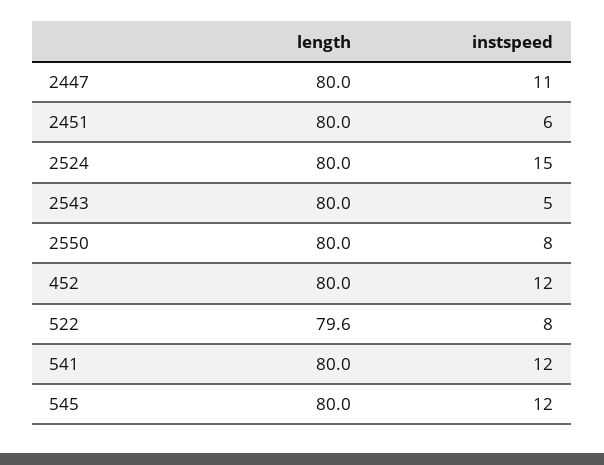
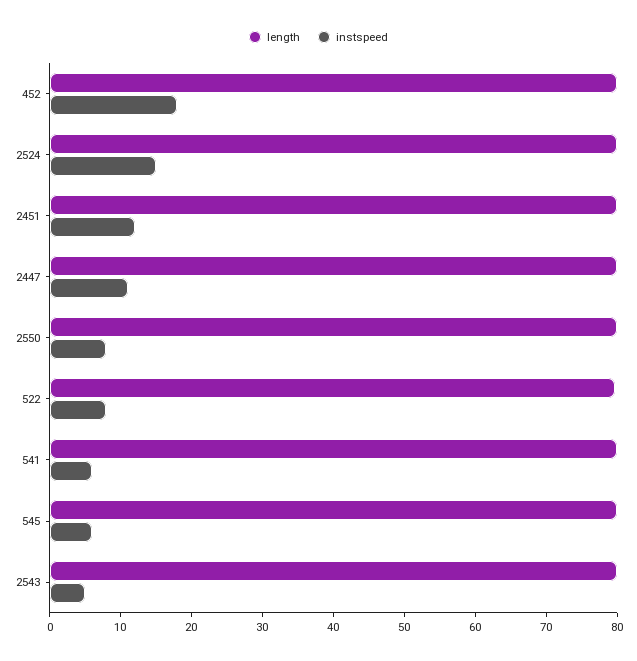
  {
    "length": {
      "2447": 80,
      "2451": 80,
      "2524": 80,
      "2543": 80,
      "2550": 80,
      "452": 80,
      "522": 79.6,
      "541": 80,
      "545": 80
    },
    "instspeed": {
      "2447": 11,
-     "2451": 6,
+     "2451": 12,
      "2524": 15,
      "2543": 5,
      "2550": 8,
-     "452": 12,
+     "452": 18,
      "522": 8,
-     "541": 12,
+     "541": 6,
-     "545": 12
+     "545": 6
    }
  }

